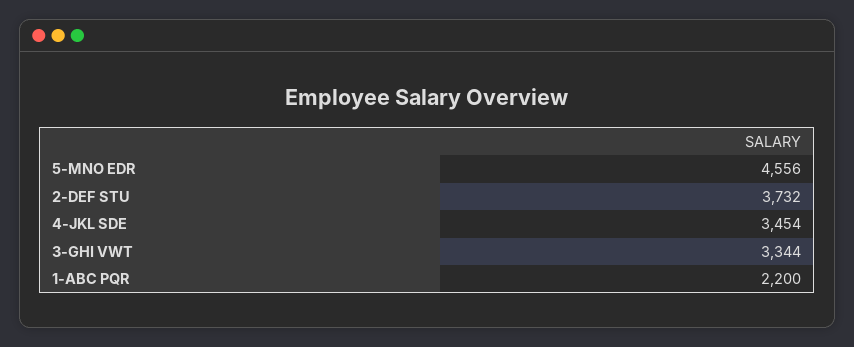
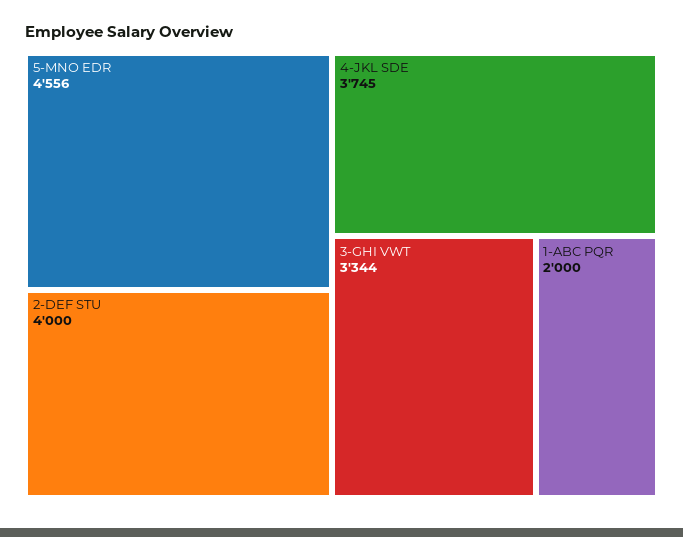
  {
    "5-MNO EDR": 4556,
-   "2-DEF STU": 3732,
+   "2-DEF STU": 4000,
-   "4-JKL SDE": 3454,
+   "4-JKL SDE": 3745,
    "3-GHI VWT": 3344,
-   "1-ABC PQR": 2200
+   "1-ABC PQR": 2000
  }

